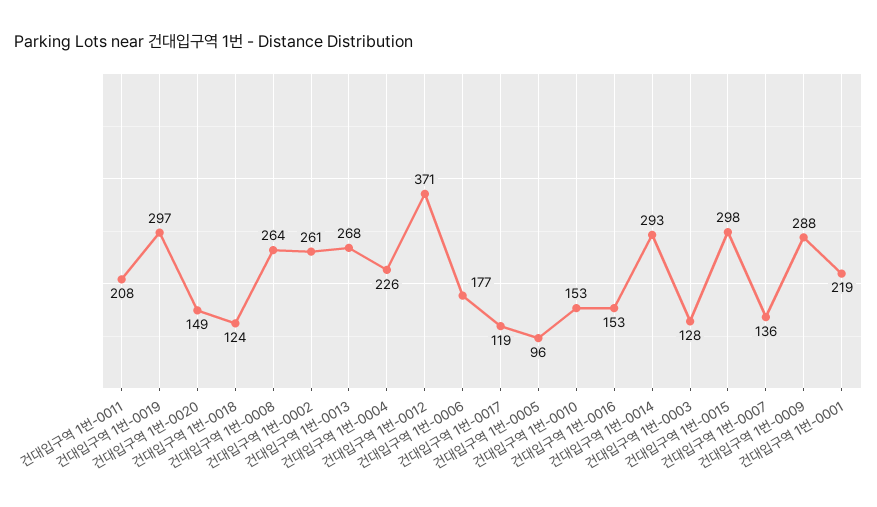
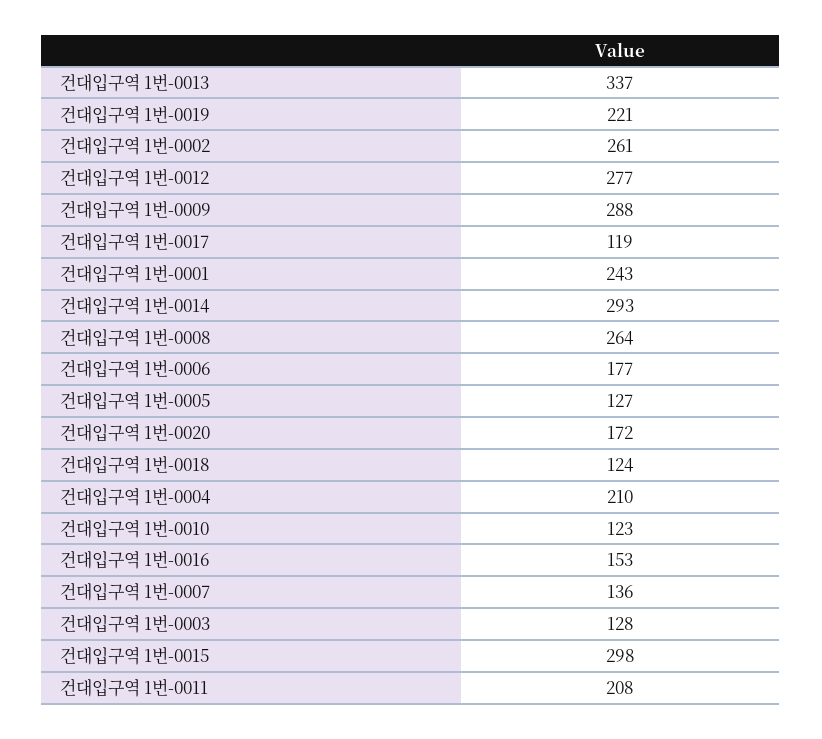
  {
    "건대입구역 1번-0011": 208,
-   "건대입구역 1번-0019": 297,
+   "건대입구역 1번-0019": 221,
-   "건대입구역 1번-0020": 149,
+   "건대입구역 1번-0020": 172,
    "건대입구역 1번-0018": 124,
    "건대입구역 1번-0008": 264,
    "건대입구역 1번-0002": 261,
-   "건대입구역 1번-0013": 268,
+   "건대입구역 1번-0013": 337,
-   "건대입구역 1번-0004": 226,
+   "건대입구역 1번-0004": 210,
-   "건대입구역 1번-0012": 371,
+   "건대입구역 1번-0012": 277,
    "건대입구역 1번-0006": 177,
    "건대입구역 1번-0017": 119,
-   "건대입구역 1번-0005": 96,
+   "건대입구역 1번-0005": 127,
-   "건대입구역 1번-0010": 153,
+   "건대입구역 1번-0010": 123,
    "건대입구역 1번-0016": 153,
    "건대입구역 1번-0014": 293,
    "건대입구역 1번-0003": 128,
    "건대입구역 1번-0015": 298,
    "건대입구역 1번-0007": 136,
    "건대입구역 1번-0009": 288,
-   "건대입구역 1번-0001": 219
+   "건대입구역 1번-0001": 243
  }

